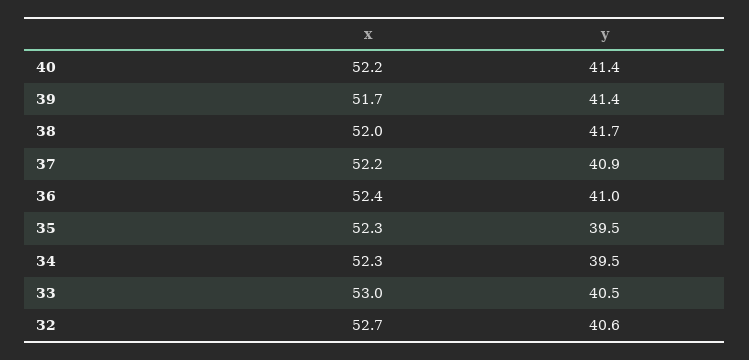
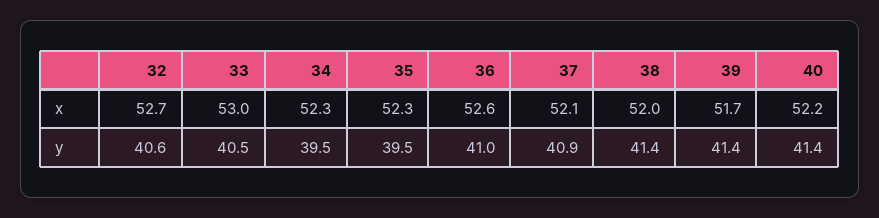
  {
    "x": {
      "40": 52.2,
      "39": 51.7,
      "38": 52,
-     "37": 52.2,
+     "37": 52.1,
-     "36": 52.4,
+     "36": 52.6,
      "35": 52.3,
      "34": 52.3,
      "33": 53,
      "32": 52.7
    },
    "y": {
      "40": 41.4,
      "39": 41.4,
-     "38": 41.7,
+     "38": 41.4,
      "37": 40.9,
      "36": 41,
      "35": 39.5,
      "34": 39.5,
      "33": 40.5,
      "32": 40.6
    }
  }

